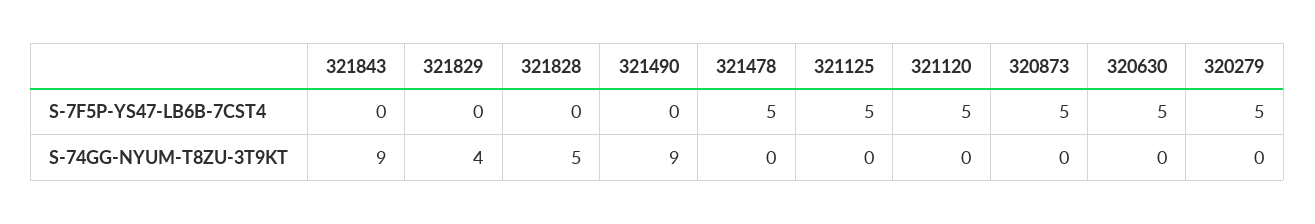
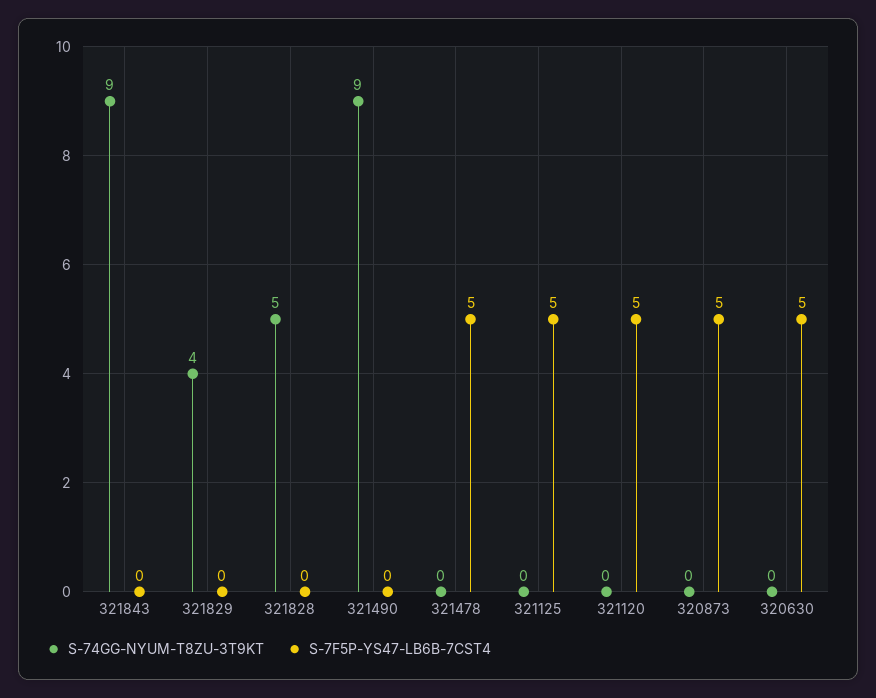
  {
    "S-7F5P-YS47-LB6B-7CST4": {
      "321843": 0,
      "321829": 0,
      "321828": 0,
      "321490": 0,
      "321478": 5,
      "321125": 5,
      "321120": 5,
      "320873": 5,
-     "320630": 5,
+     "320630": 5
-     "320279": 5
    },
    "S-74GG-NYUM-T8ZU-3T9KT": {
      "321843": 9,
      "321829": 4,
      "321828": 5,
      "321490": 9,
      "321478": 0,
      "321125": 0,
      "321120": 0,
      "320873": 0,
-     "320630": 0,
+     "320630": 0
-     "320279": 0
    }
  }

